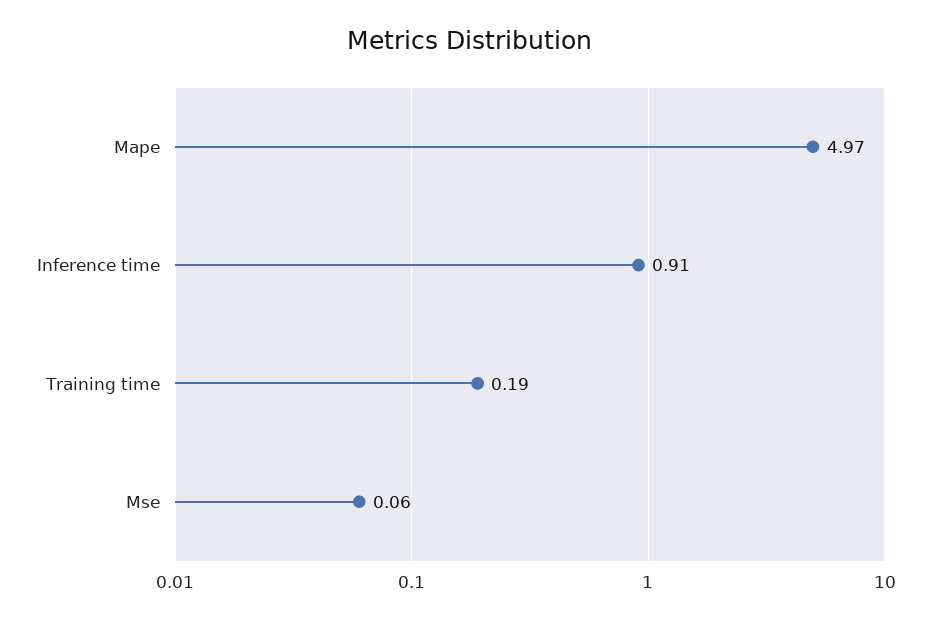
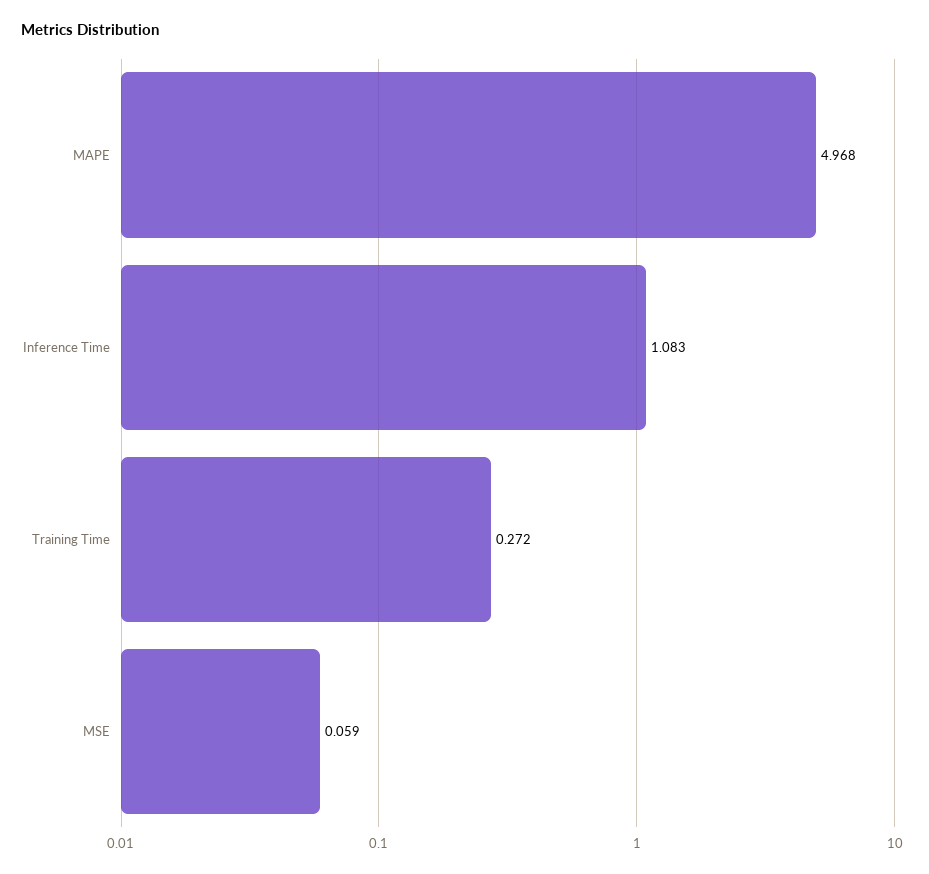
  {
    "Mape": 4.968,
-   "Inference time": 0.91,
+   "Inference time": 1.083,
-   "Training time": 0.19,
+   "Training time": 0.272,
    "Mse": 0.059
  }

